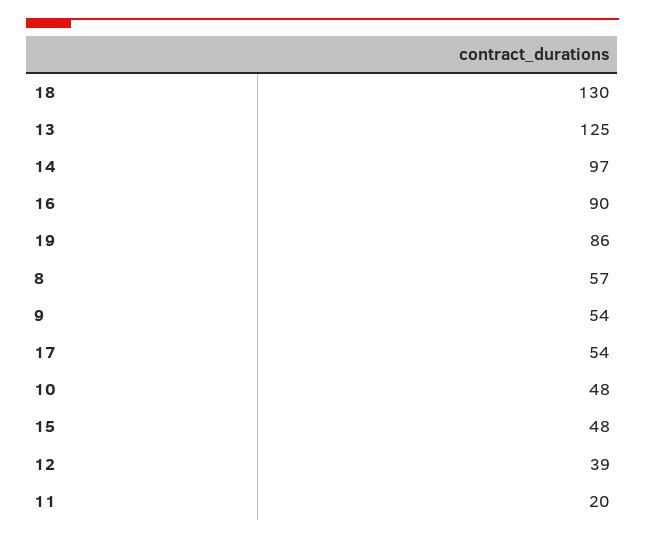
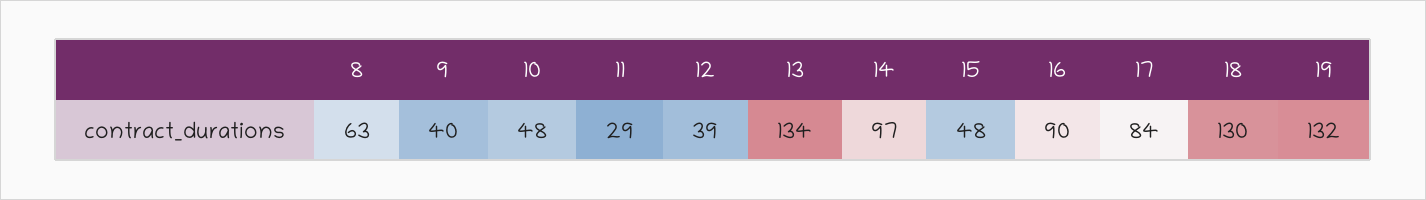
  {
    "18": 130,
-   "13": 125,
+   "13": 134,
    "14": 97,
    "16": 90,
-   "19": 86,
+   "19": 132,
-   "8": 57,
+   "8": 63,
-   "9": 54,
+   "9": 40,
-   "17": 54,
+   "17": 84,
    "10": 48,
    "15": 48,
    "12": 39,
-   "11": 20
+   "11": 29
  }

